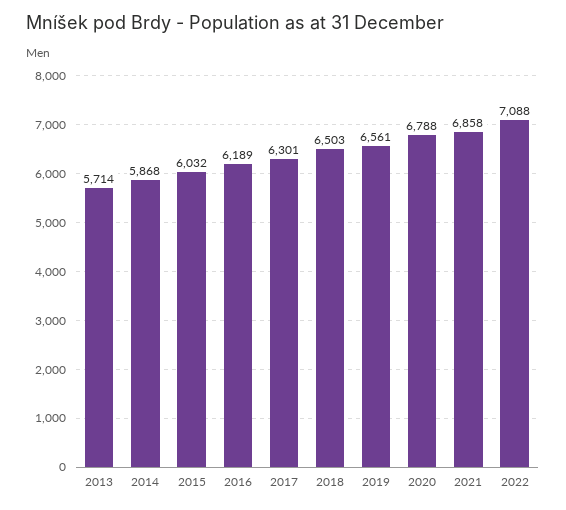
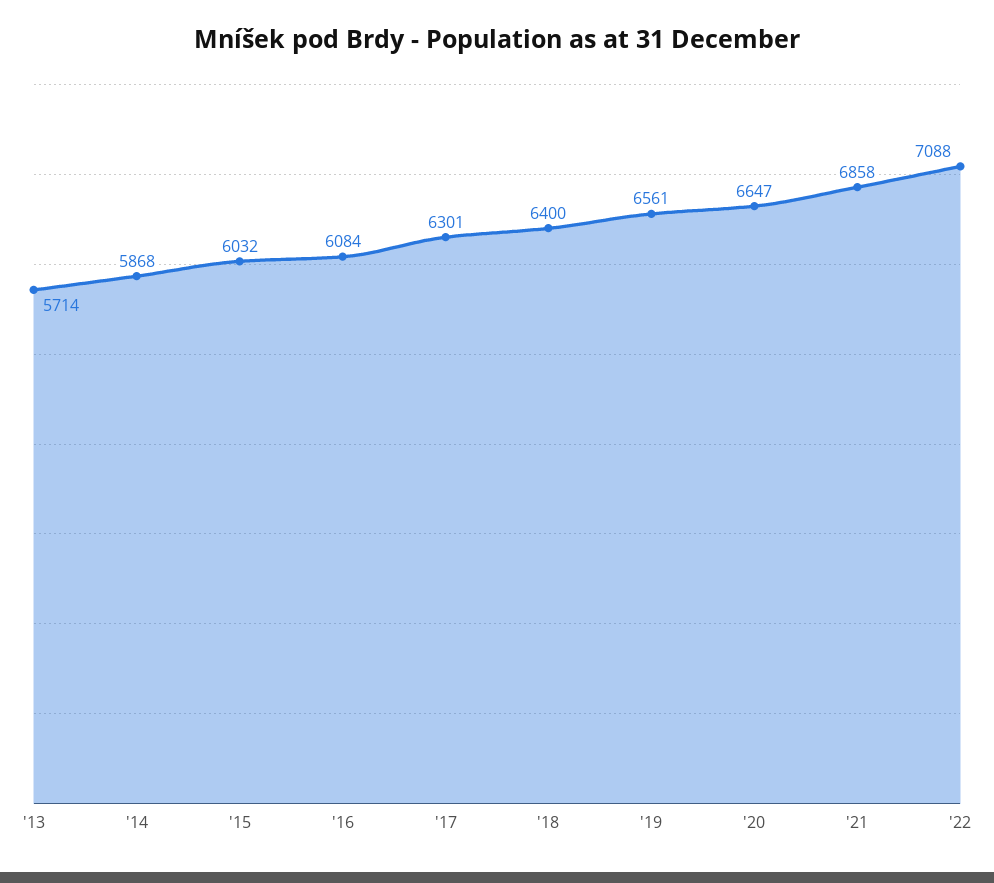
  {
    "2013": 5714,
    "2014": 5868,
    "2015": 6032,
-   "2016": 6189,
+   "2016": 6084,
    "2017": 6301,
-   "2018": 6503,
+   "2018": 6400,
    "2019": 6561,
-   "2020": 6788,
+   "2020": 6647,
    "2021": 6858,
    "2022": 7088
  }

